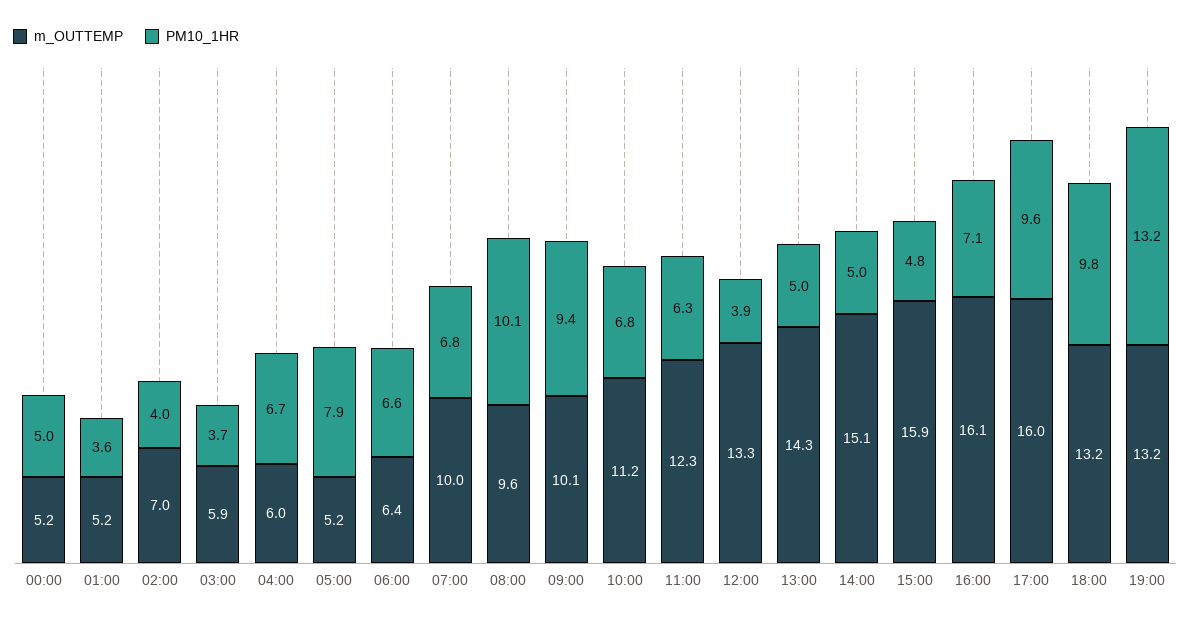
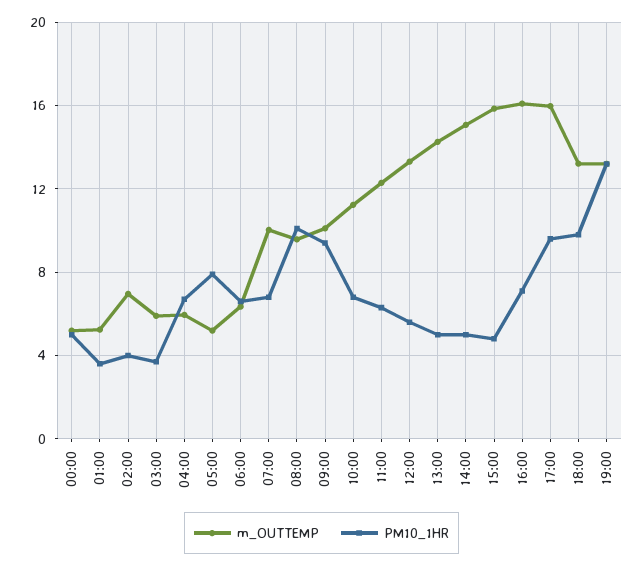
  {
    "m_OUTTEMP": {
      "00:00": 5.2,
      "01:00": 5.2,
      "02:00": 7,
      "03:00": 5.9,
      "04:00": 6,
      "05:00": 5.2,
      "06:00": 6.4,
      "07:00": 10,
      "08:00": 9.6,
      "09:00": 10.1,
      "10:00": 11.2,
      "11:00": 12.3,
      "12:00": 13.3,
      "13:00": 14.3,
      "14:00": 15.1,
      "15:00": 15.9,
      "16:00": 16.1,
      "17:00": 16,
      "18:00": 13.2,
      "19:00": 13.2
    },
    "PM10_1HR": {
      "00:00": 5,
      "01:00": 3.6,
      "02:00": 4,
      "03:00": 3.7,
      "04:00": 6.7,
      "05:00": 7.9,
      "06:00": 6.6,
      "07:00": 6.8,
      "08:00": 10.1,
      "09:00": 9.4,
      "10:00": 6.8,
      "11:00": 6.3,
-     "12:00": 3.9,
+     "12:00": 5.5,
      "13:00": 5,
      "14:00": 5,
      "15:00": 4.8,
      "16:00": 7.1,
      "17:00": 9.6,
      "18:00": 9.8,
      "19:00": 13.2
    }
  }

